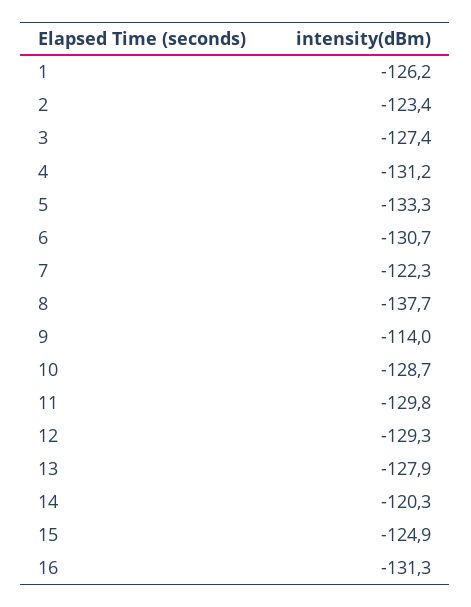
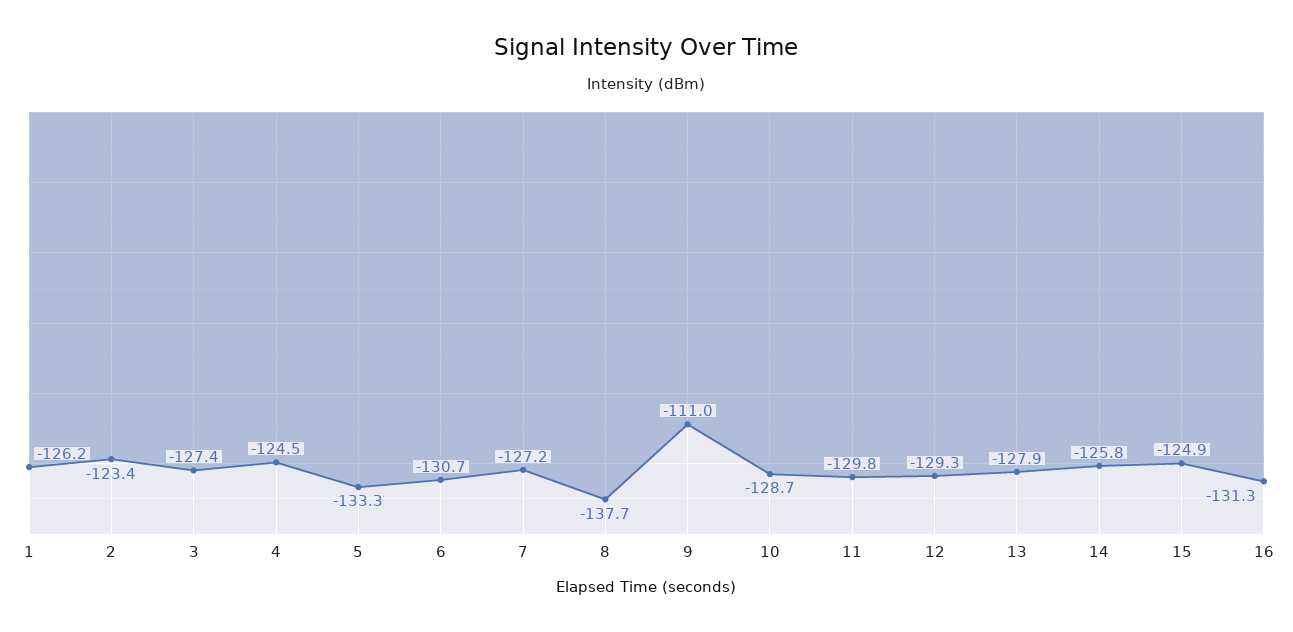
  {
    "1": -126.2,
    "2": -123.4,
    "3": -127.4,
-   "4": -131.2,
+   "4": -124.5,
    "5": -133.3,
    "6": -130.7,
-   "7": -122.3,
+   "7": -127.2,
    "8": -137.7,
-   "9": -114,
+   "9": -111,
    "10": -128.7,
    "11": -129.8,
    "12": -129.3,
    "13": -127.9,
-   "14": -120.3,
+   "14": -125.8,
    "15": -124.9,
    "16": -131.3
  }

